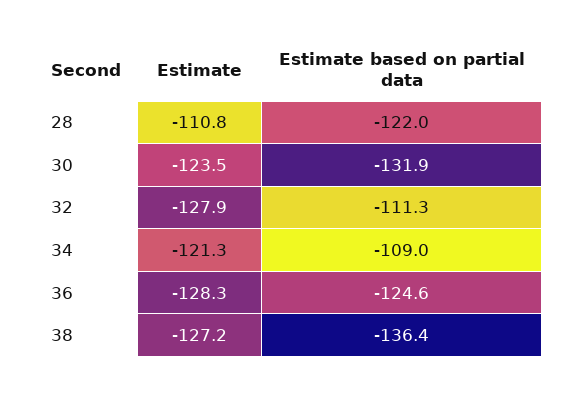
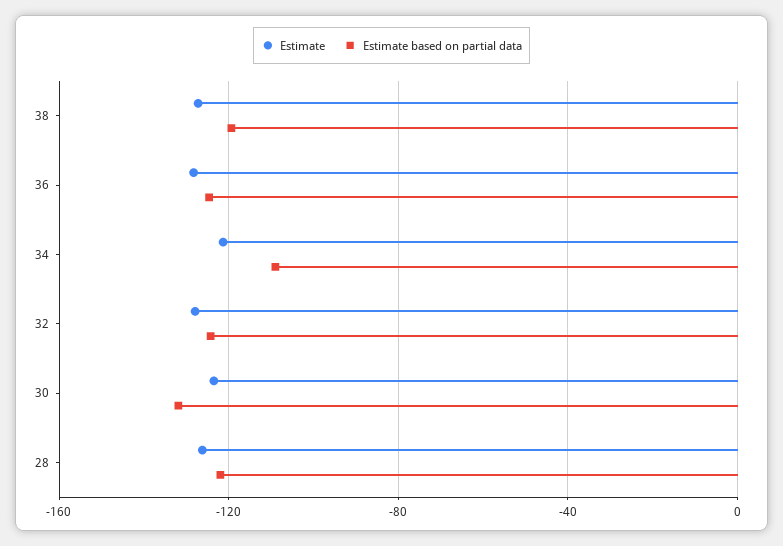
  {
    "Estimate": {
-     "28": -110.8,
+     "28": -125,
      "30": -123.5,
      "32": -127.9,
      "34": -121.3,
      "36": -128.3,
      "38": -127.2
    },
    "Estimate based on partial data": {
      "28": -122,
      "30": -131.9,
-     "32": -111.3,
+     "32": -125,
      "34": -109,
      "36": -124.6,
-     "38": -136.4
+     "38": -120
    }
  }

